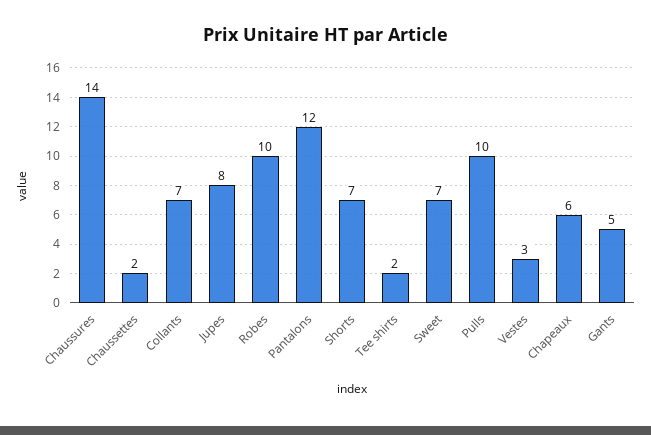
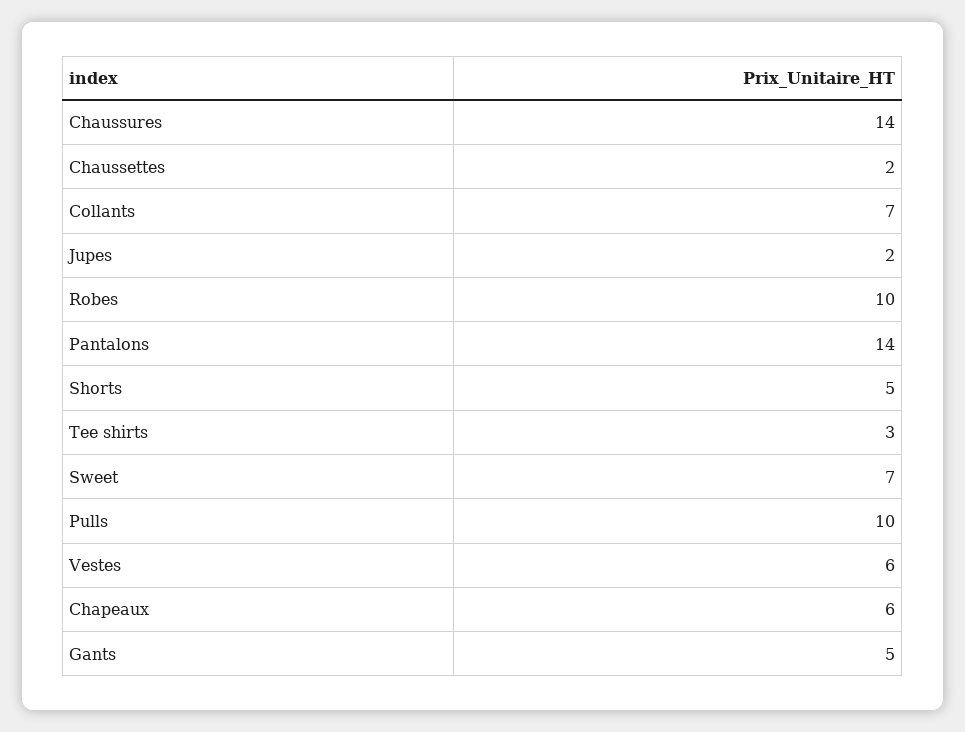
  {
    "Chaussures": 14,
    "Chaussettes": 2,
    "Collants": 7,
-   "Jupes": 8,
+   "Jupes": 2,
    "Robes": 10,
-   "Pantalons": 12,
+   "Pantalons": 14,
-   "Shorts": 7,
+   "Shorts": 5,
-   "Tee shirts": 2,
+   "Tee shirts": 3,
    "Sweet": 7,
    "Pulls": 10,
-   "Vestes": 3,
+   "Vestes": 6,
    "Chapeaux": 6,
    "Gants": 5
  }

